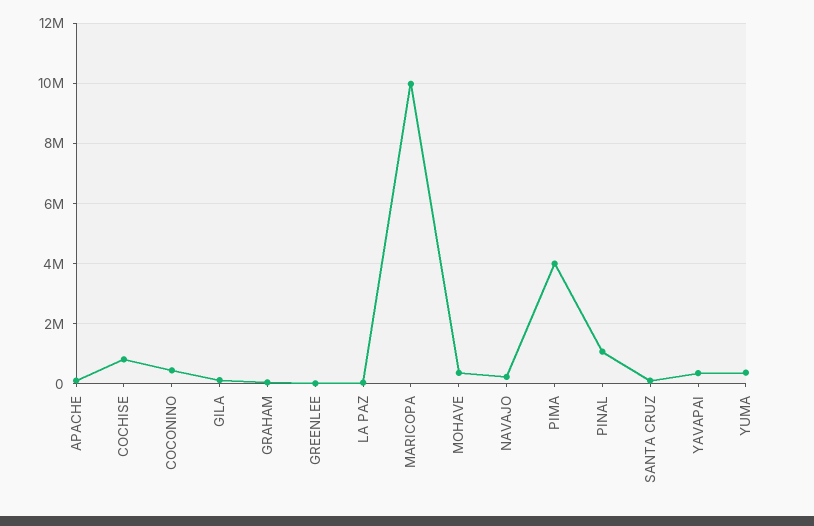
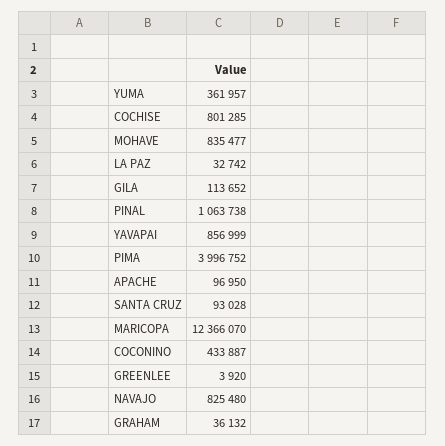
  {
    "APACHE": 96950,
    "COCHISE": 801285,
    "COCONINO": 433887,
    "GILA": 113652,
    "GRAHAM": 36132,
    "GREENLEE": 3920,
    "LA PAZ": 32742,
-   "MARICOPA": 10000000,
+   "MARICOPA": 12366070,
-   "MOHAVE": 400000,
+   "MOHAVE": 835477,
-   "NAVAJO": 200000,
+   "NAVAJO": 825480,
    "PIMA": 3996752,
    "PINAL": 1063738,
    "SANTA CRUZ": 93028,
-   "YAVAPAI": 400000,
+   "YAVAPAI": 856999,
    "YUMA": 361957
  }

